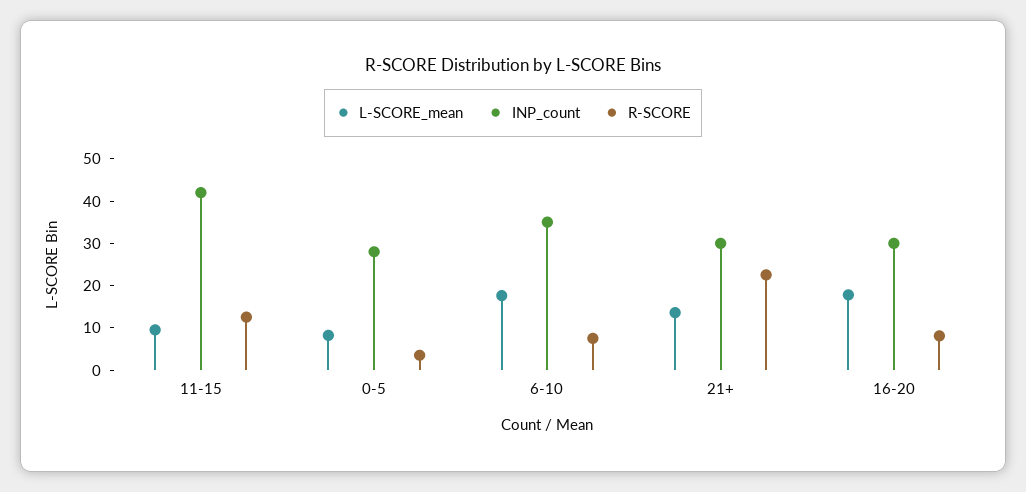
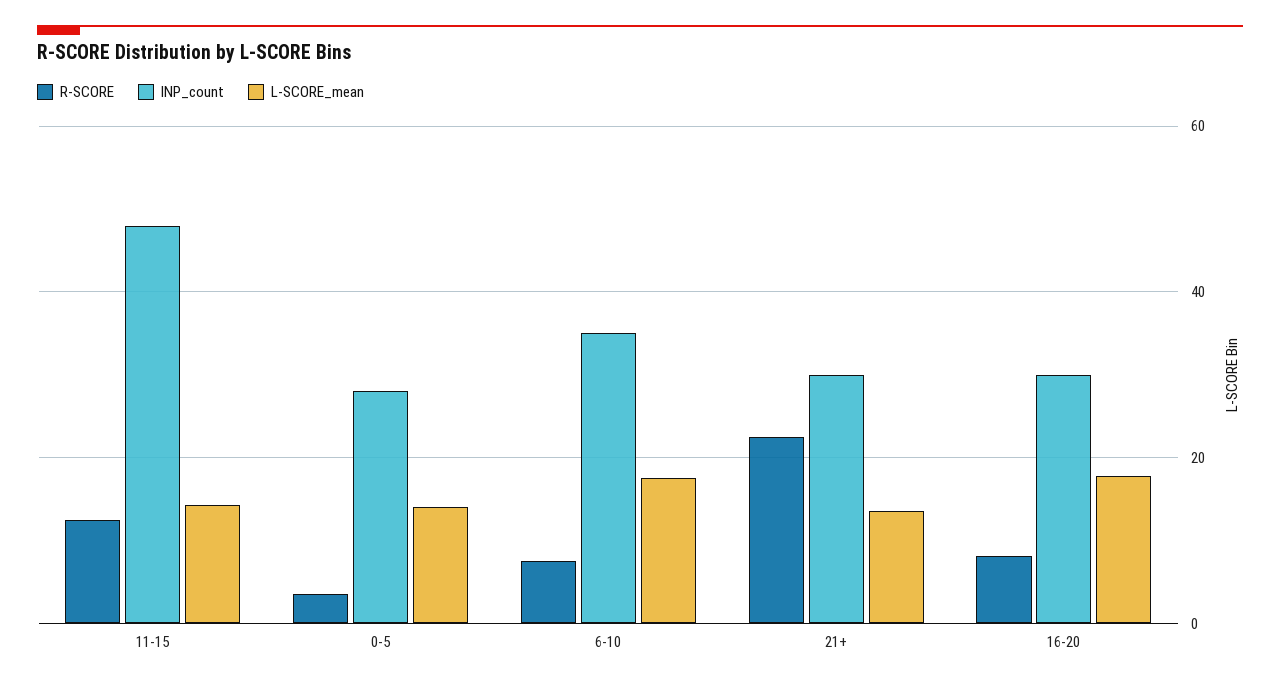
  {
    "L-SCORE_mean": {
-     "11-15": 10,
+     "11-15": 14,
-     "0-5": 8,
+     "0-5": 14,
      "6-10": 18,
      "21+": 14,
      "16-20": 18
    },
    "INP_count": {
-     "11-15": 42,
+     "11-15": 48,
      "0-5": 28,
      "6-10": 36,
      "21+": 30,
      "16-20": 30
    },
    "R-SCORE": {
      "11-15": 12,
      "0-5": 4,
      "6-10": 8,
      "21+": 22,
      "16-20": 8
    }
  }

